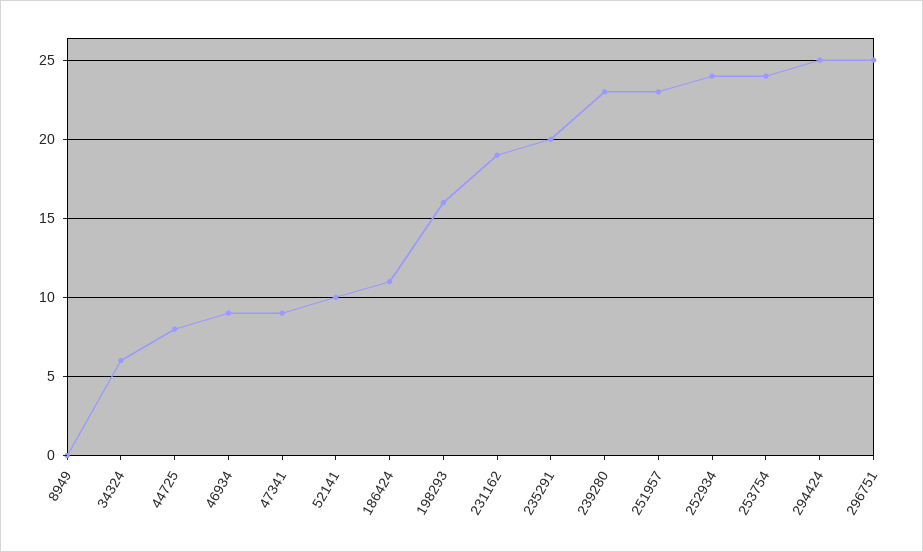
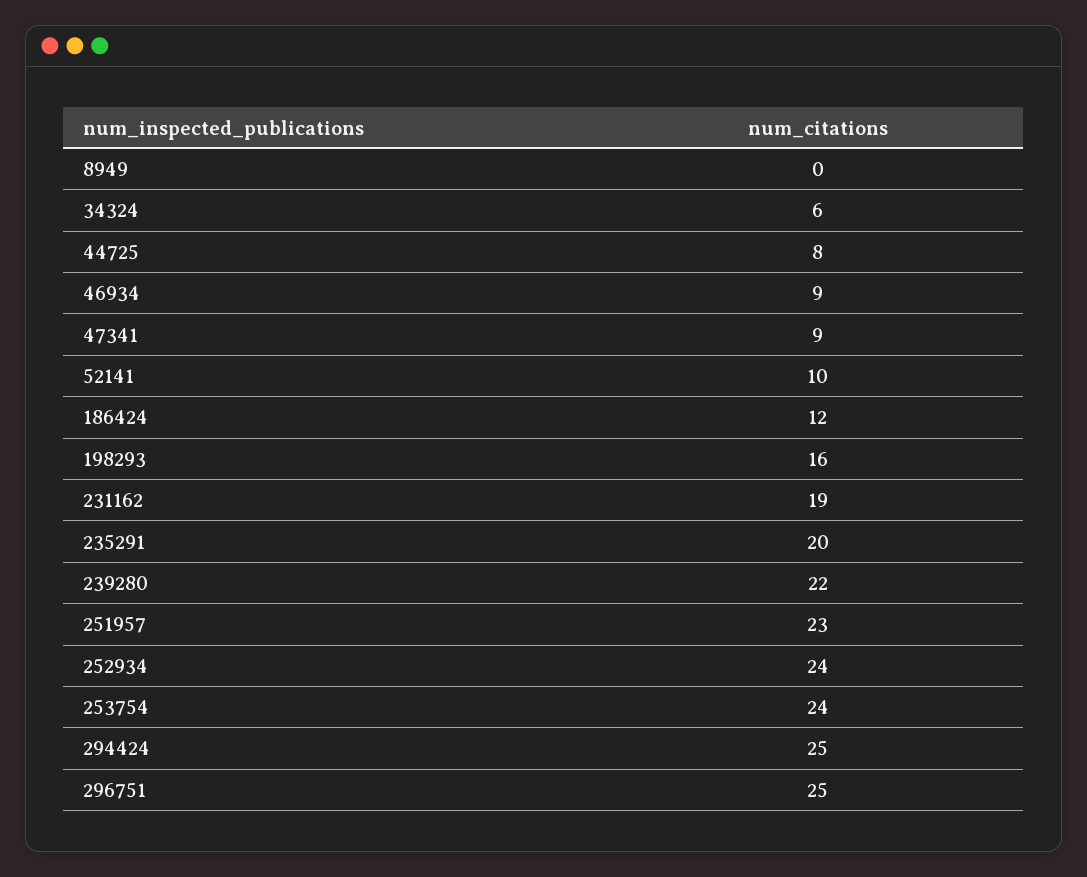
  {
    "8949": 0,
    "34324": 6,
    "44725": 8,
    "46934": 9,
    "47341": 9,
    "52141": 10,
-   "186424": 11,
+   "186424": 12,
    "198293": 16,
    "231162": 19,
    "235291": 20,
-   "239280": 23,
+   "239280": 22,
    "251957": 23,
    "252934": 24,
    "253754": 24,
    "294424": 25,
    "296751": 25
  }

